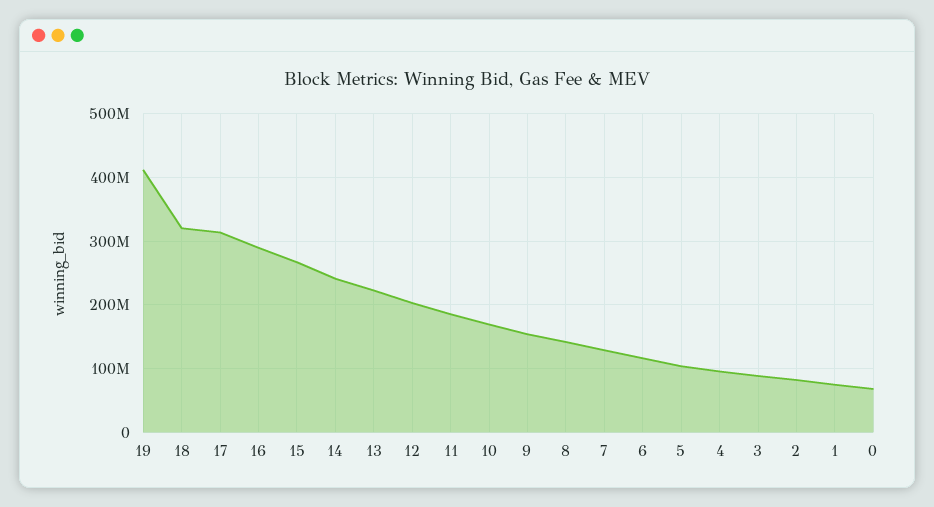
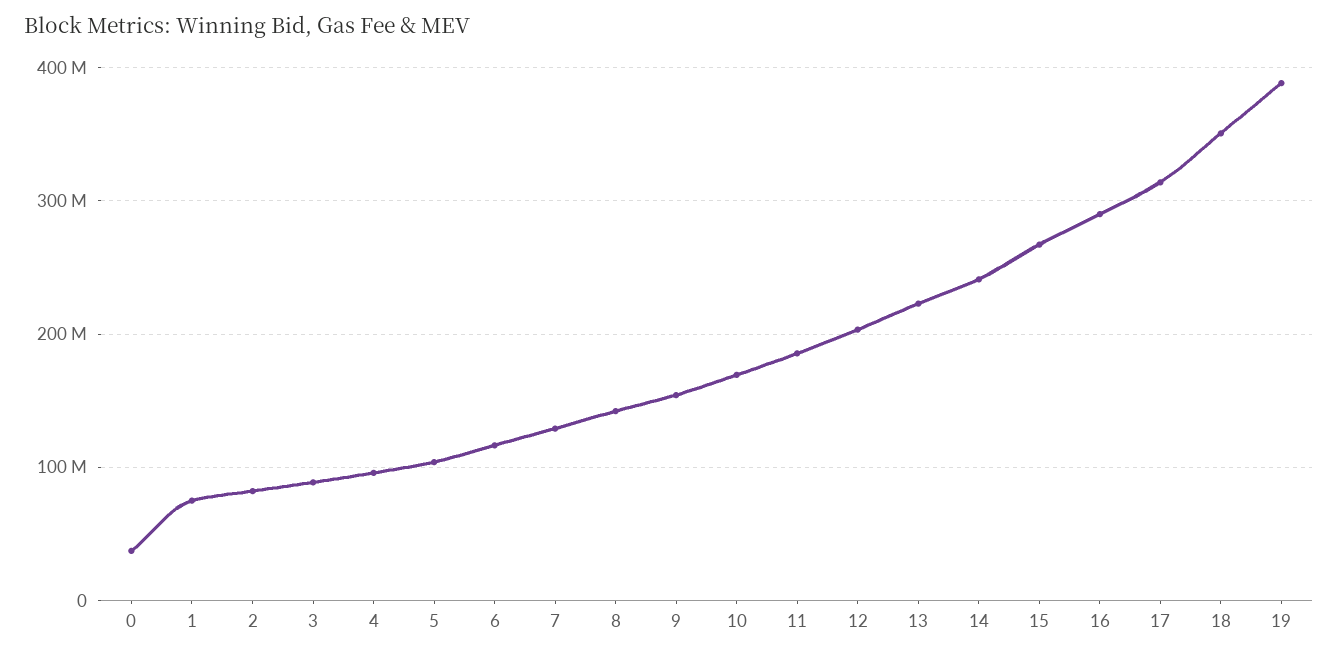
  {
-   "19": 410000000,
+   "19": 390000000,
-   "18": 320000000,
+   "18": 350000000,
    "17": 310000000,
    "16": 290000000,
    "15": 270000000,
    "14": 240000000,
    "13": 220000000,
    "12": 200000000,
    "11": 190000000,
    "10": 170000000,
    "9": 150000000,
    "8": 140000000,
    "7": 130000000,
    "6": 120000000,
    "5": 100000000,
    "4": 100000000,
    "3": 90000000,
    "2": 80000000,
    "1": 70000000,
-   "0": 70000000
+   "0": 40000000
  }

